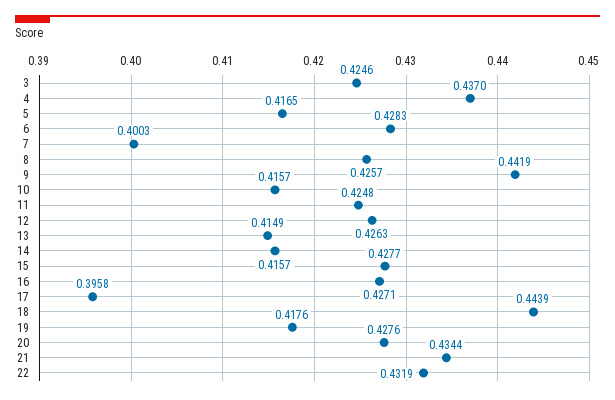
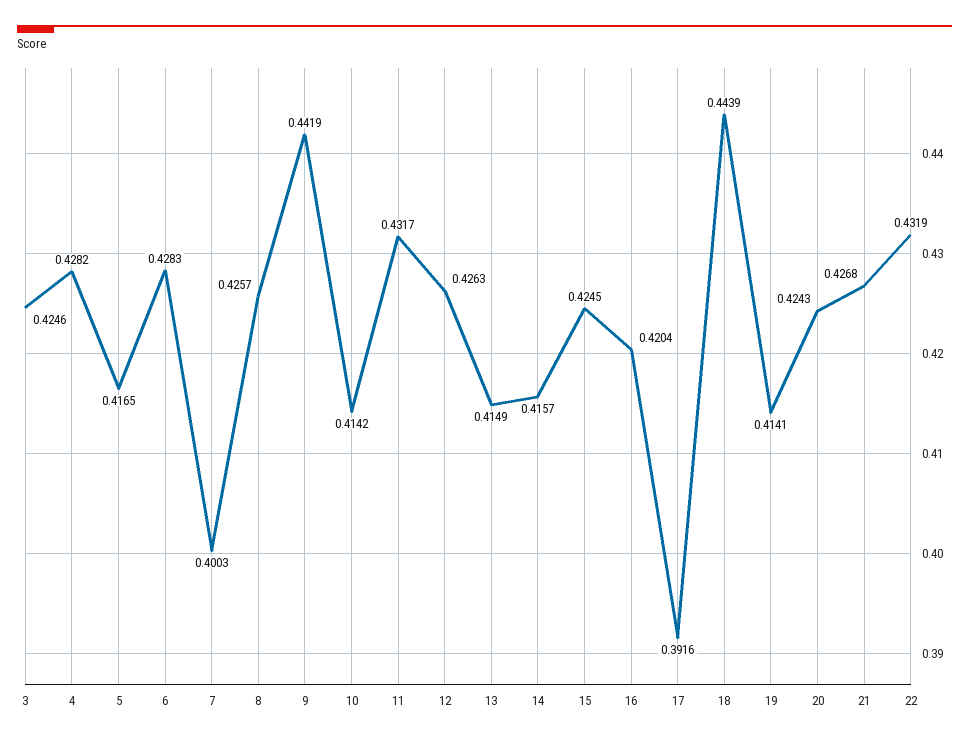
  {
    "3": 0.4246,
-   "4": 0.437,
+   "4": 0.4282,
    "5": 0.4165,
    "6": 0.4283,
    "7": 0.4003,
    "8": 0.4257,
    "9": 0.4419,
-   "10": 0.4157,
+   "10": 0.4142,
-   "11": 0.4248,
+   "11": 0.4317,
    "12": 0.4263,
    "13": 0.4149,
    "14": 0.4157,
-   "15": 0.4277,
+   "15": 0.4245,
-   "16": 0.4271,
+   "16": 0.4204,
-   "17": 0.3958,
+   "17": 0.3916,
    "18": 0.4439,
-   "19": 0.4176,
+   "19": 0.4141,
-   "20": 0.4276,
+   "20": 0.4243,
-   "21": 0.4344,
+   "21": 0.4268,
    "22": 0.4319
  }

